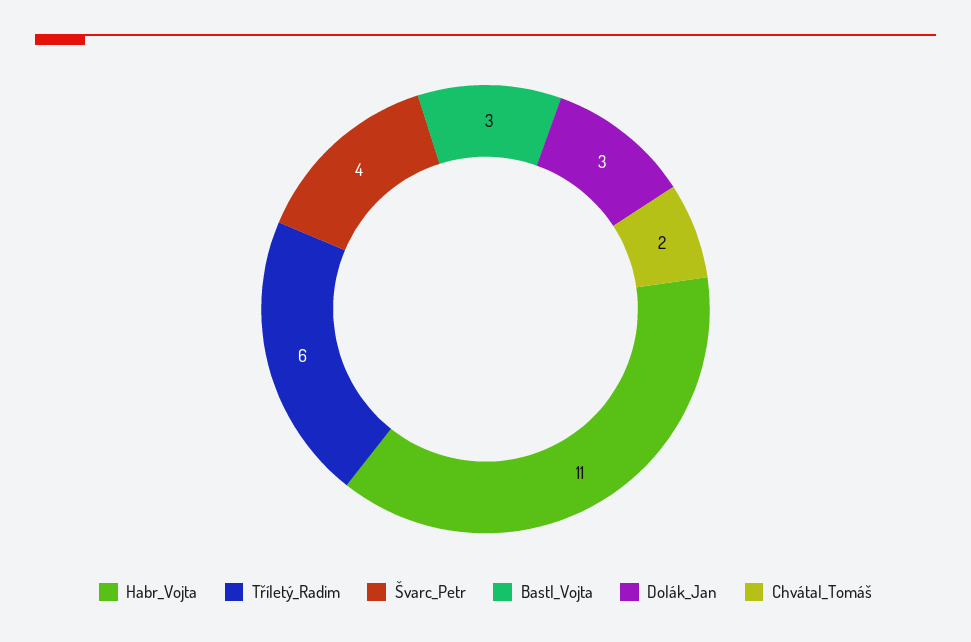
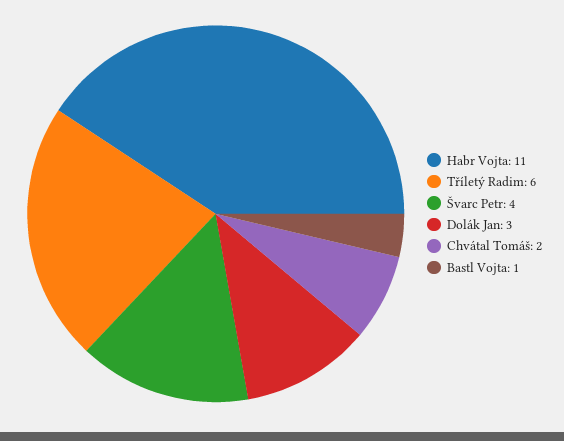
  {
    "Habr_Vojta": 11,
    "Tříletý_Radim": 6,
    "Švarc_Petr": 4,
-   "Bastl_Vojta": 3,
+   "Bastl_Vojta": 1,
    "Dolák_Jan": 3,
    "Chvátal_Tomáš": 2
  }

